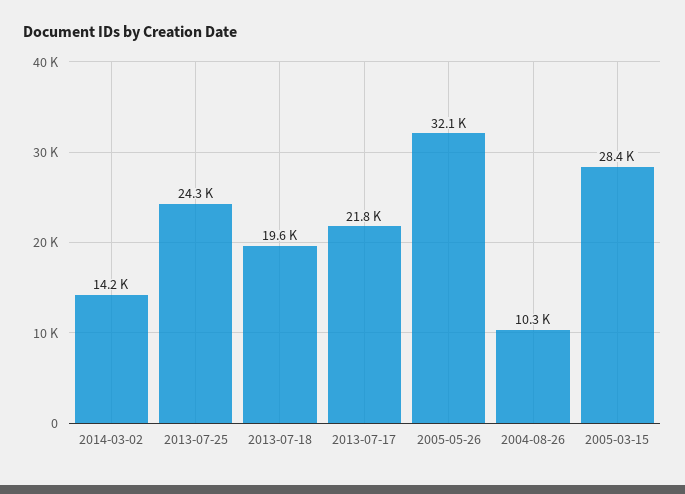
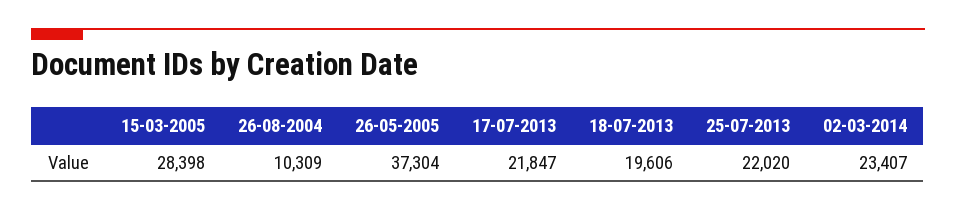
  {
-   "2014-03-02": 14200,
+   "2014-03-02": 23407,
-   "2013-07-25": 24300,
+   "2013-07-25": 22020,
    "2013-07-18": 19606,
    "2013-07-17": 21847,
-   "2005-05-26": 32100,
+   "2005-05-26": 37304,
    "2004-08-26": 10309,
    "2005-03-15": 28398
  }

